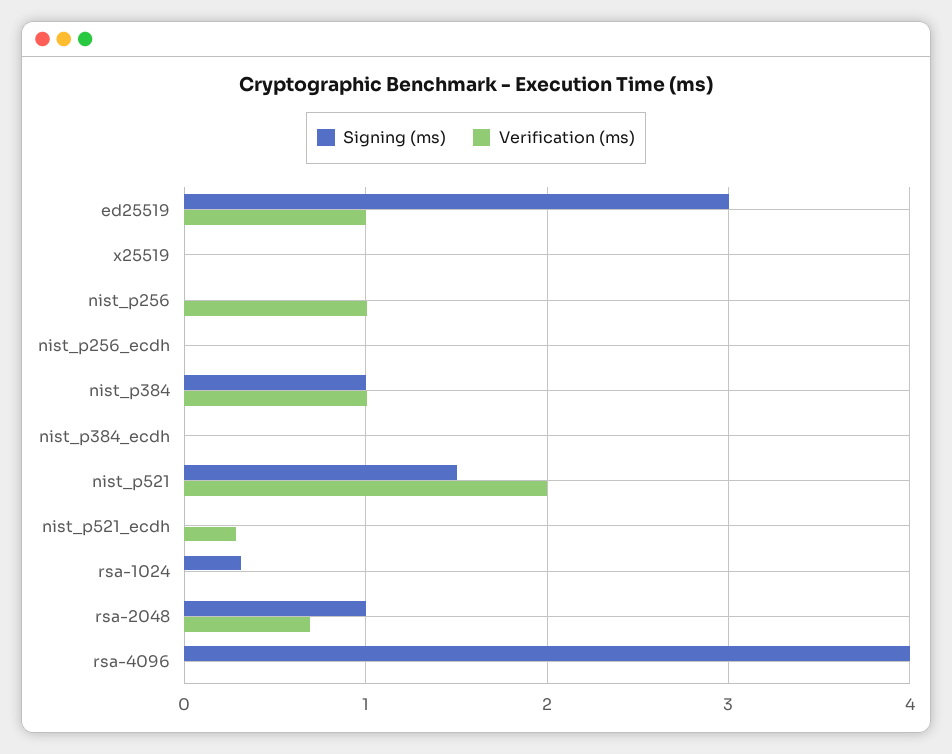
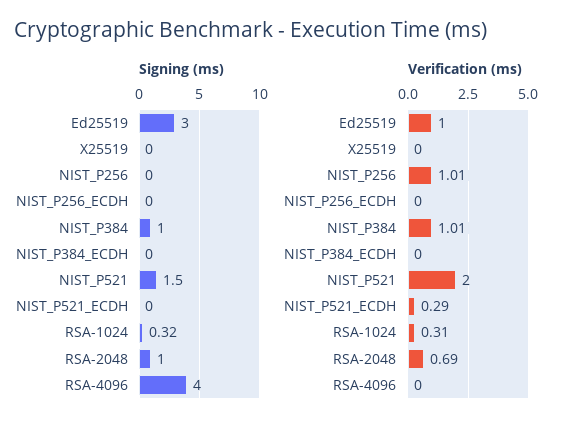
  {
    "Signing (ms)": {
      "ed25519": 3,
      "x25519": 0,
      "nist_p256": 0,
      "nist_p256_ecdh": 0,
      "nist_p384": 1,
      "nist_p384_ecdh": 0,
      "nist_p521": 1.5,
      "nist_p521_ecdh": 0,
      "rsa-1024": 0.32,
      "rsa-2048": 1,
      "rsa-4096": 4
    },
    "Verification (ms)": {
      "ed25519": 1,
      "x25519": 0,
      "nist_p256": 1.01,
      "nist_p256_ecdh": 0,
      "nist_p384": 1.01,
      "nist_p384_ecdh": 0,
      "nist_p521": 2,
      "nist_p521_ecdh": 0.29,
-     "rsa-1024": 0,
+     "rsa-1024": 0.31,
      "rsa-2048": 0.69,
      "rsa-4096": 0
    }
  }

